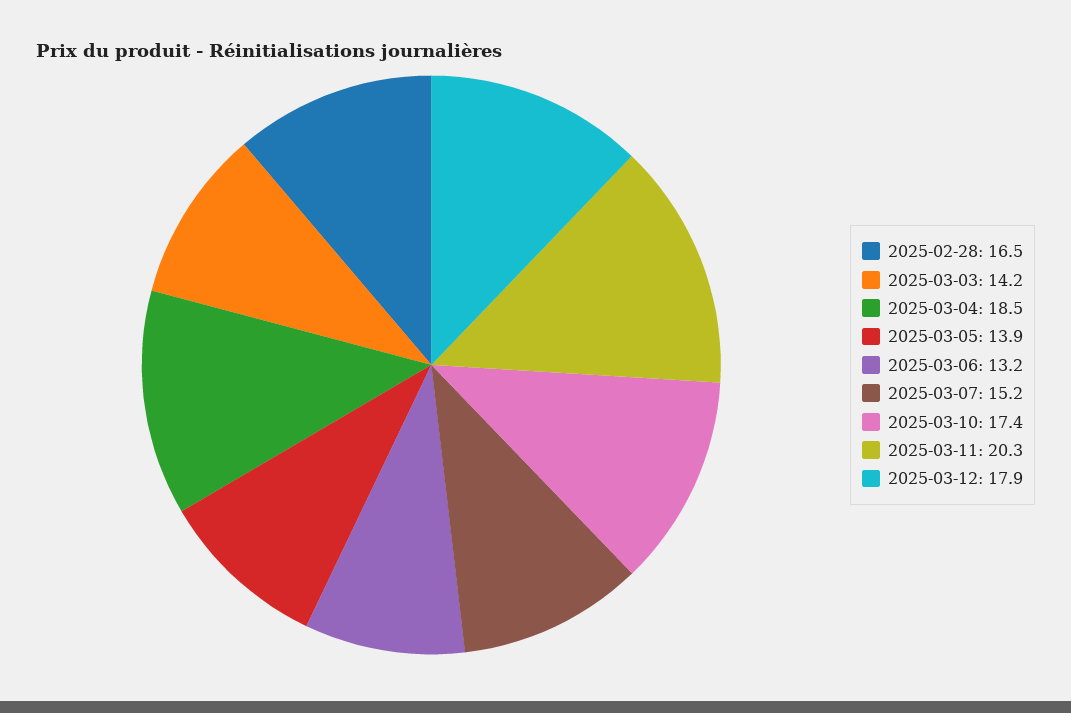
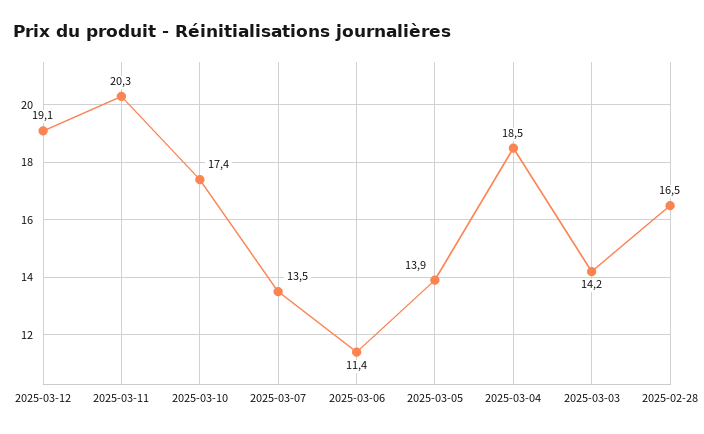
  {
    "2025-02-28": 16.5,
    "2025-03-03": 14.2,
    "2025-03-04": 18.5,
    "2025-03-05": 13.9,
-   "2025-03-06": 13.2,
+   "2025-03-06": 11.4,
-   "2025-03-07": 15.2,
+   "2025-03-07": 13.5,
    "2025-03-10": 17.4,
    "2025-03-11": 20.3,
-   "2025-03-12": 17.9
+   "2025-03-12": 19.1
  }

